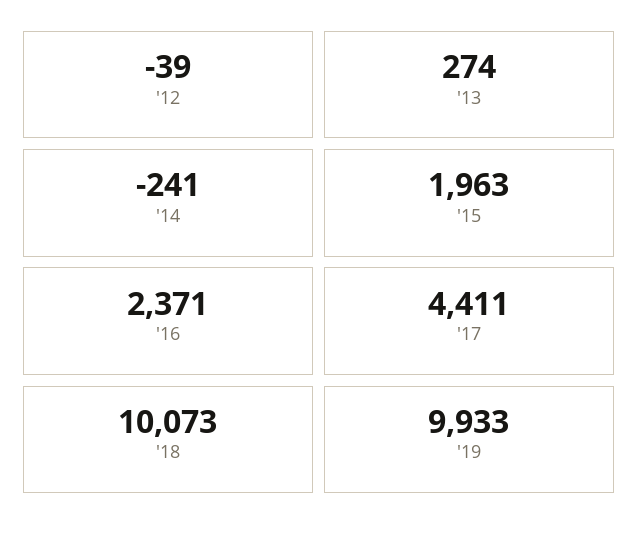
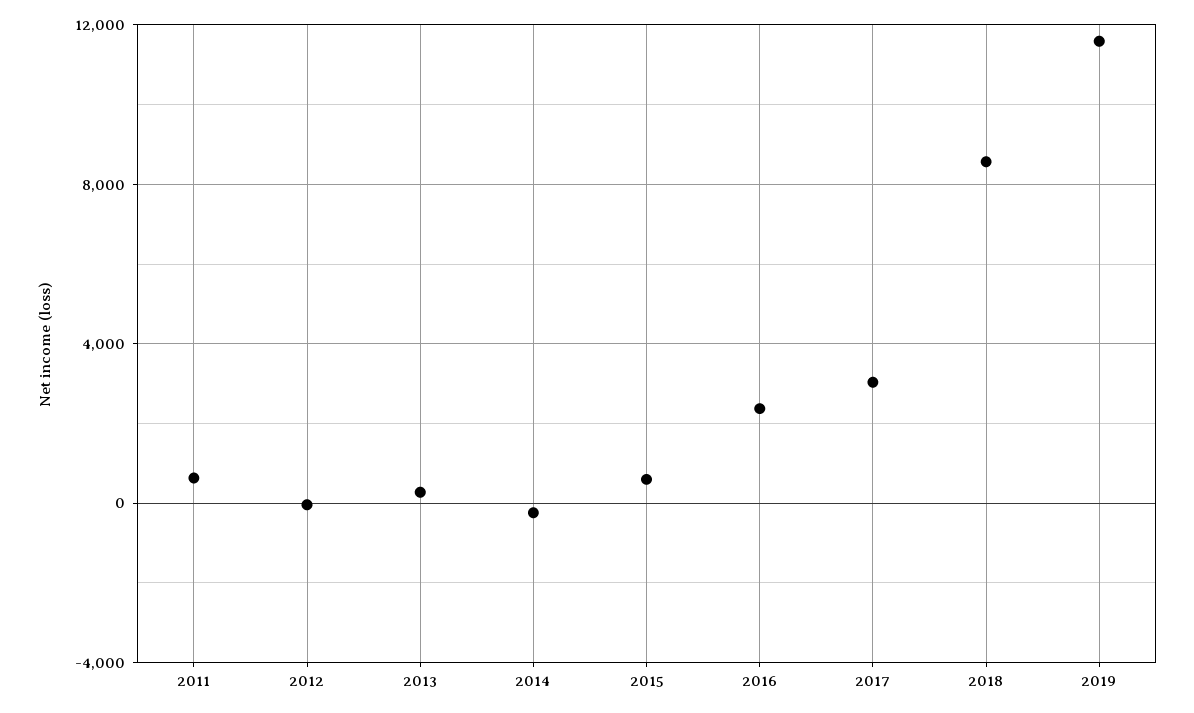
  {
    "'12": -39,
    "'13": 274,
    "'14": -241,
-   "'15": 1963,
+   "'15": 500,
    "'16": 2371,
-   "'17": 4411,
+   "'17": 3000,
-   "'18": 10073,
+   "'18": 8500,
-   "'19": 9933
+   "'19": 11500,
+   "2011": 500
  }

